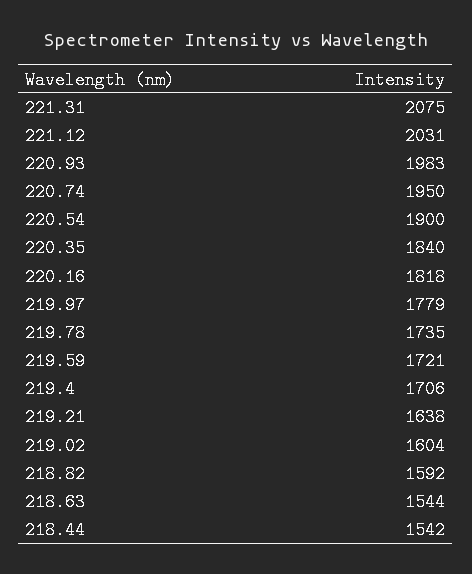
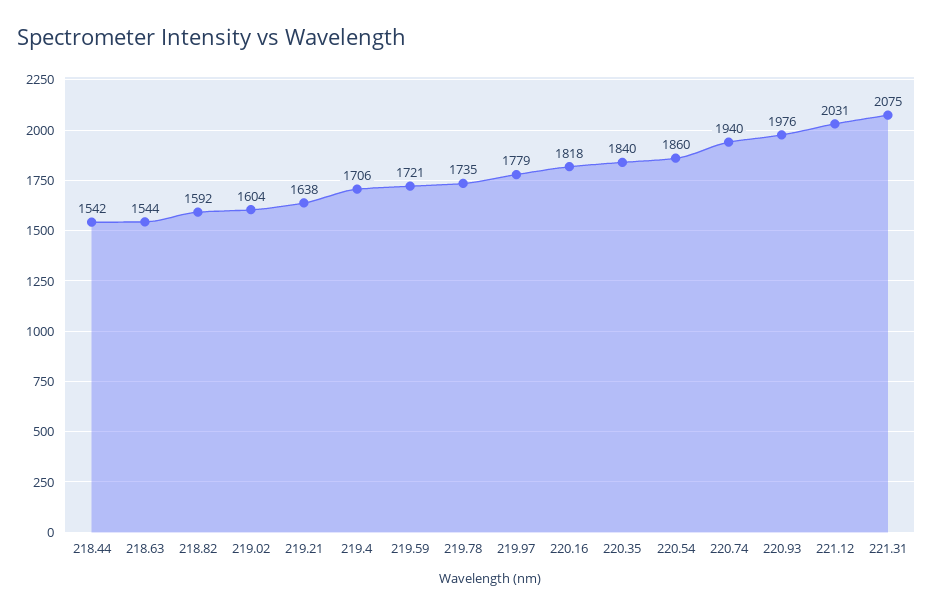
  {
    "221.31": 2075,
    "221.12": 2031,
-   "220.93": 1983,
+   "220.93": 1976,
-   "220.74": 1950,
+   "220.74": 1940,
-   "220.54": 1900,
+   "220.54": 1860,
    "220.35": 1840,
    "220.16": 1818,
    "219.97": 1779,
    "219.78": 1735,
    "219.59": 1721,
    "219.4": 1706,
    "219.21": 1638,
    "219.02": 1604,
    "218.82": 1592,
    "218.63": 1544,
    "218.44": 1542
  }

